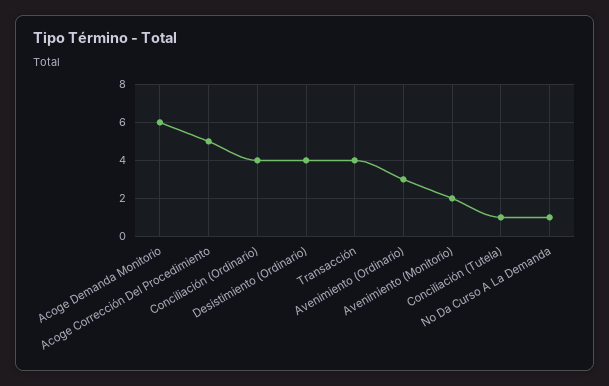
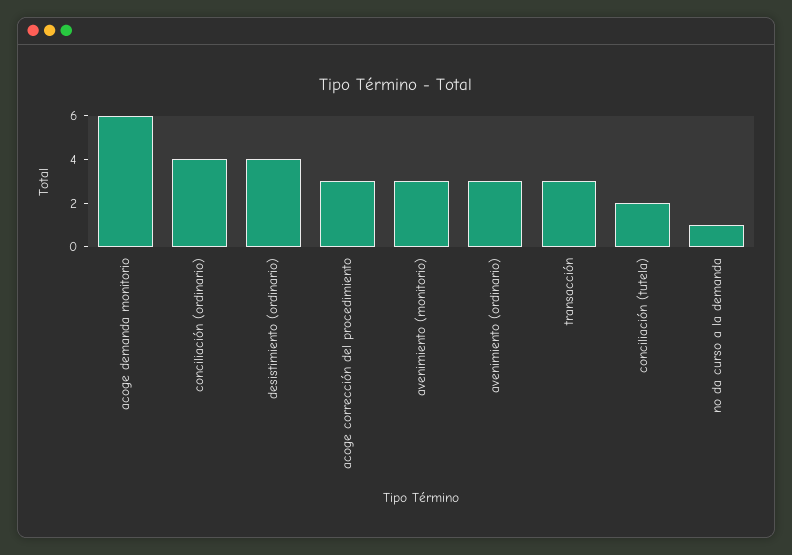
  {
    "Acoge Demanda Monitorio": 6,
-   "Acoge Corrección Del Procedimiento": 5,
+   "Acoge Corrección Del Procedimiento": 3,
    "Conciliación (Ordinario)": 4,
    "Desistimiento (Ordinario)": 4,
-   "Transacción": 4,
+   "Transacción": 3,
    "Avenimiento (Ordinario)": 3,
-   "Avenimiento (Monitorio)": 2,
+   "Avenimiento (Monitorio)": 3,
-   "Conciliación (Tutela)": 1,
+   "Conciliación (Tutela)": 2,
    "No Da Curso A La Demanda": 1
  }

